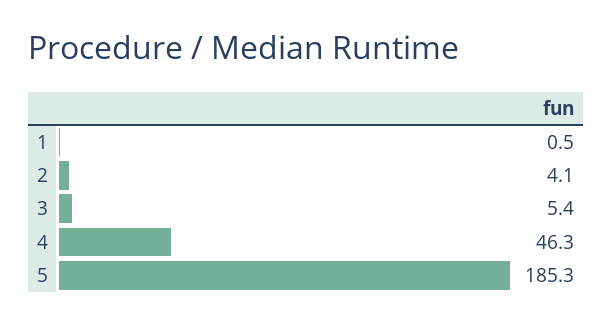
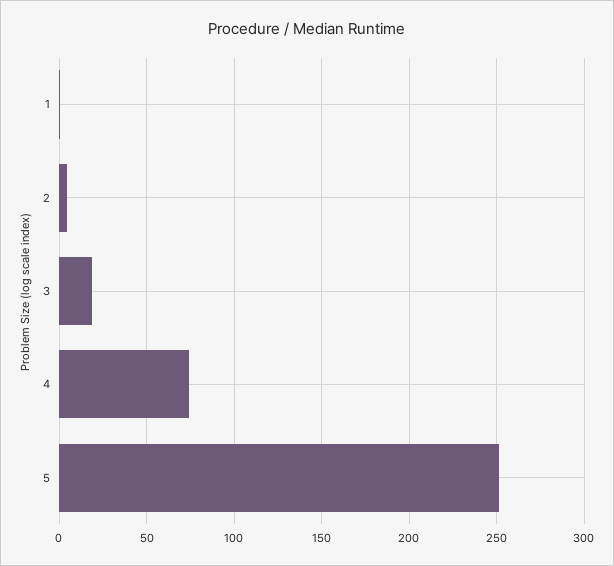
  {
    "1": 0.5,
    "2": 4.1,
-   "3": 5.4,
+   "3": 20,
-   "4": 46.3,
+   "4": 75,
-   "5": 185.3
+   "5": 250
  }

